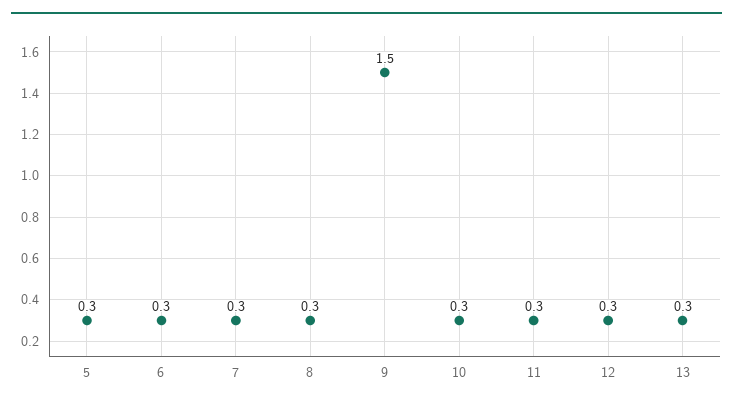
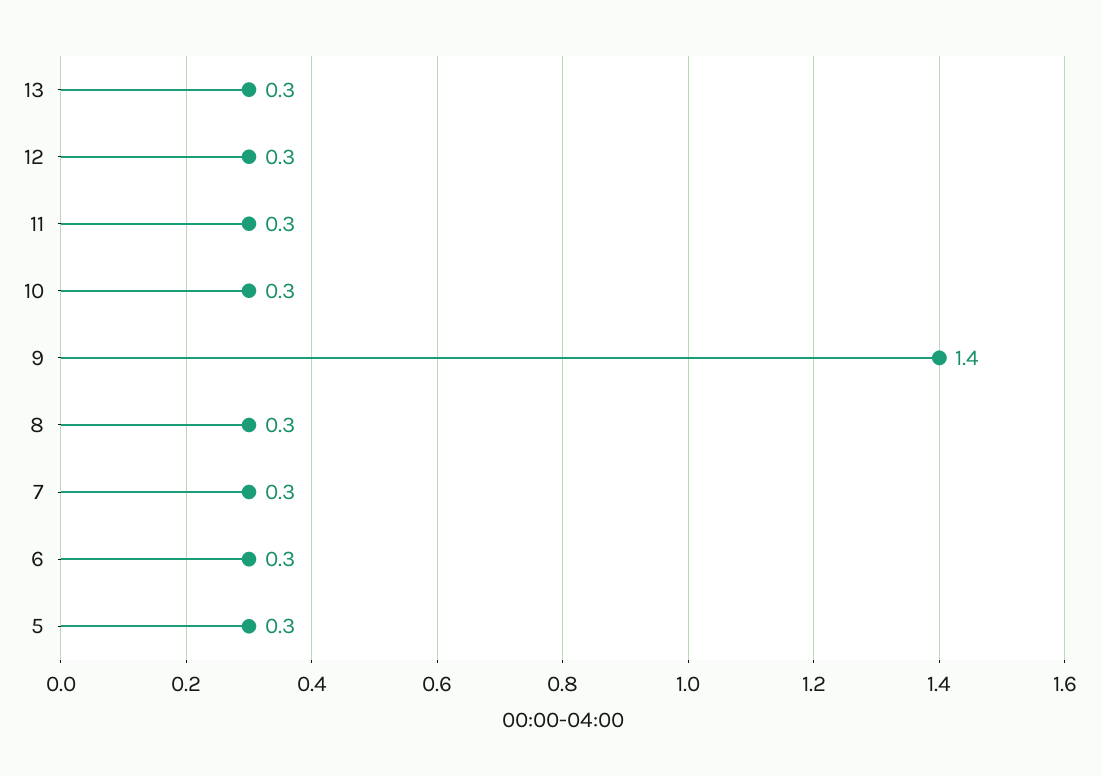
  {
    "5": 0.3,
    "6": 0.3,
    "7": 0.3,
    "8": 0.3,
-   "9": 1.5,
+   "9": 1.4,
    "10": 0.3,
    "11": 0.3,
    "12": 0.3,
    "13": 0.3
  }

